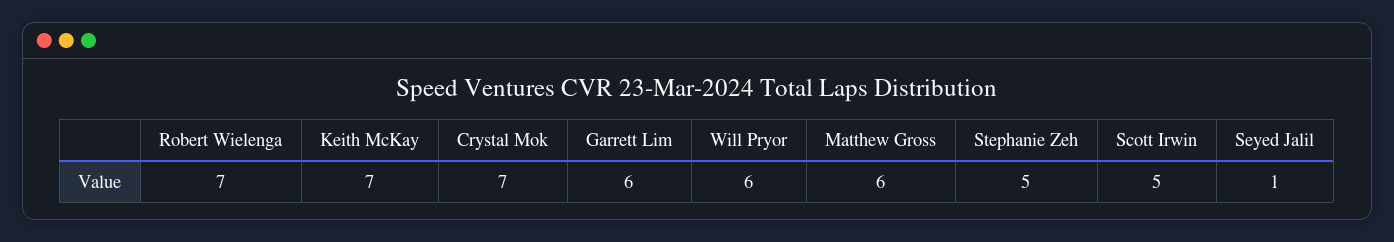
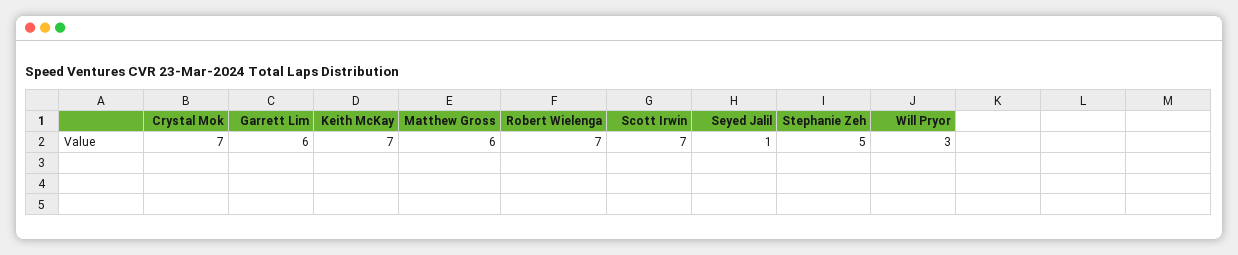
  {
    "Robert Wielenga": 7,
    "Keith McKay": 7,
    "Crystal Mok": 7,
    "Garrett Lim": 6,
-   "Will Pryor": 6,
+   "Will Pryor": 3,
    "Matthew Gross": 6,
    "Stephanie Zeh": 5,
-   "Scott Irwin": 5,
+   "Scott Irwin": 7,
    "Seyed Jalil": 1
  }

